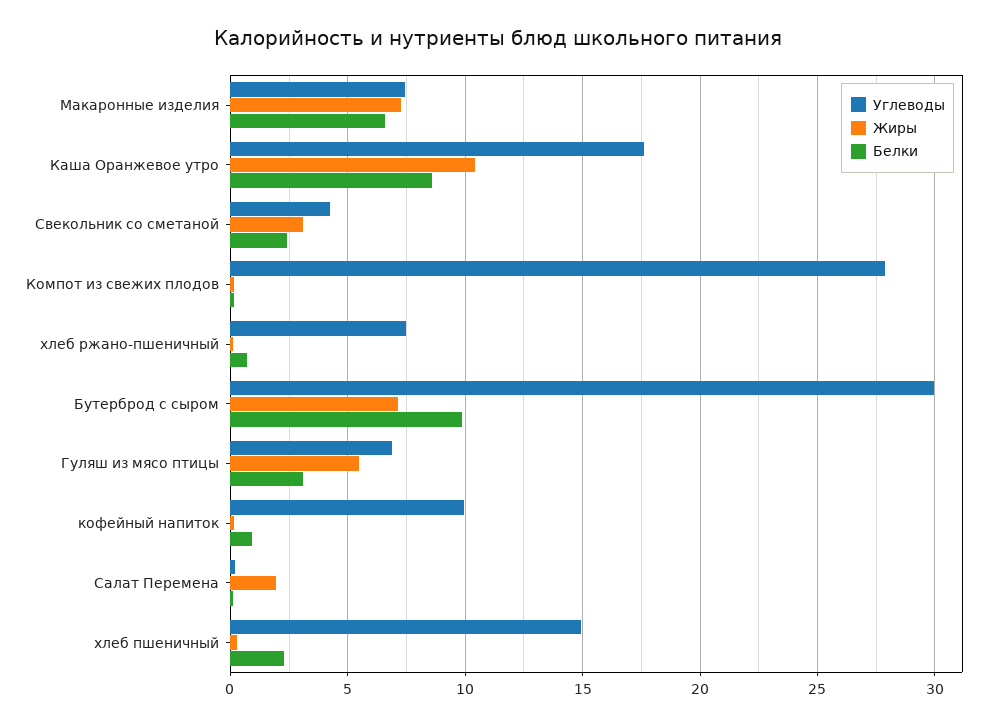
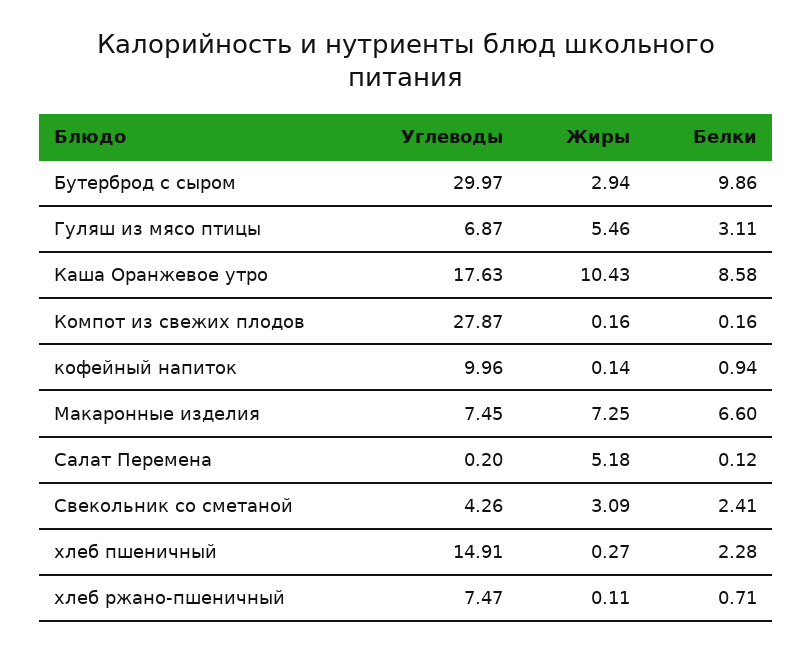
  {
    "Углеводы": {
      "Макаронные изделия": 7.45,
      "Каша Оранжевое утро": 17.63,
      "Свекольник со сметаной": 4.26,
      "Компот из свежих плодов": 27.87,
      "хлеб ржано-пшеничный": 7.47,
      "Бутерброд с сыром": 29.97,
      "Гуляш из мясо птицы": 6.87,
      "кофейный напиток": 9.96,
      "Салат Перемена": 0.2,
      "хлеб пшеничный": 14.91
    },
    "Жиры": {
      "Макаронные изделия": 7.25,
      "Каша Оранжевое утро": 10.43,
      "Свекольник со сметаной": 3.09,
      "Компот из свежих плодов": 0.16,
      "хлеб ржано-пшеничный": 0.11,
-     "Бутерброд с сыром": 7,
+     "Бутерброд с сыром": 2.94,
      "Гуляш из мясо птицы": 5.46,
      "кофейный напиток": 0.14,
-     "Салат Перемена": 2,
+     "Салат Перемена": 5.18,
      "хлеб пшеничный": 0.27
    },
    "Белки": {
      "Макаронные изделия": 6.6,
      "Каша Оранжевое утро": 8.58,
      "Свекольник со сметаной": 2.41,
      "Компот из свежих плодов": 0.16,
      "хлеб ржано-пшеничный": 0.71,
      "Бутерброд с сыром": 9.86,
      "Гуляш из мясо птицы": 3.11,
      "кофейный напиток": 0.94,
      "Салат Перемена": 0.12,
      "хлеб пшеничный": 2.28
    }
  }

